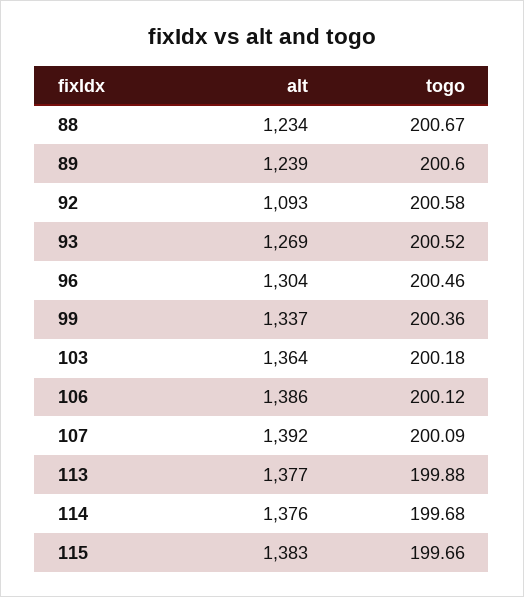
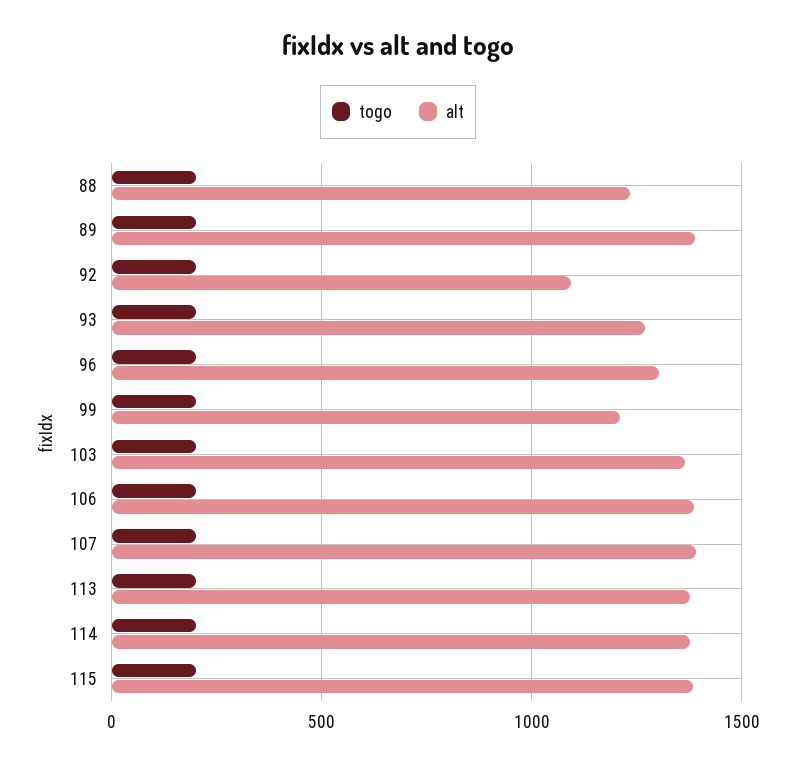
  {
    "alt": {
      "88": 1234,
-     "89": 1239,
+     "89": 1400,
      "92": 1093,
      "93": 1269,
      "96": 1304,
-     "99": 1337,
+     "99": 1200,
      "103": 1364,
      "106": 1386,
      "107": 1392,
      "113": 1377,
      "114": 1376,
      "115": 1383
    },
    "togo": {
      "88": 200.67,
      "89": 200.6,
      "92": 200.58,
      "93": 200.52,
      "96": 200.46,
      "99": 200.36,
      "103": 200.18,
      "106": 200.12,
      "107": 200.09,
      "113": 199.88,
      "114": 199.68,
      "115": 199.66
    }
  }

